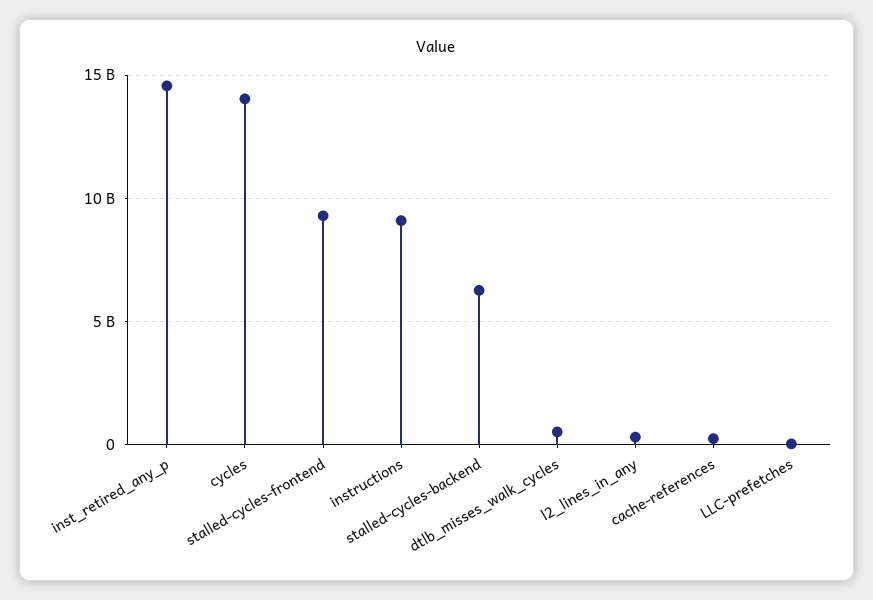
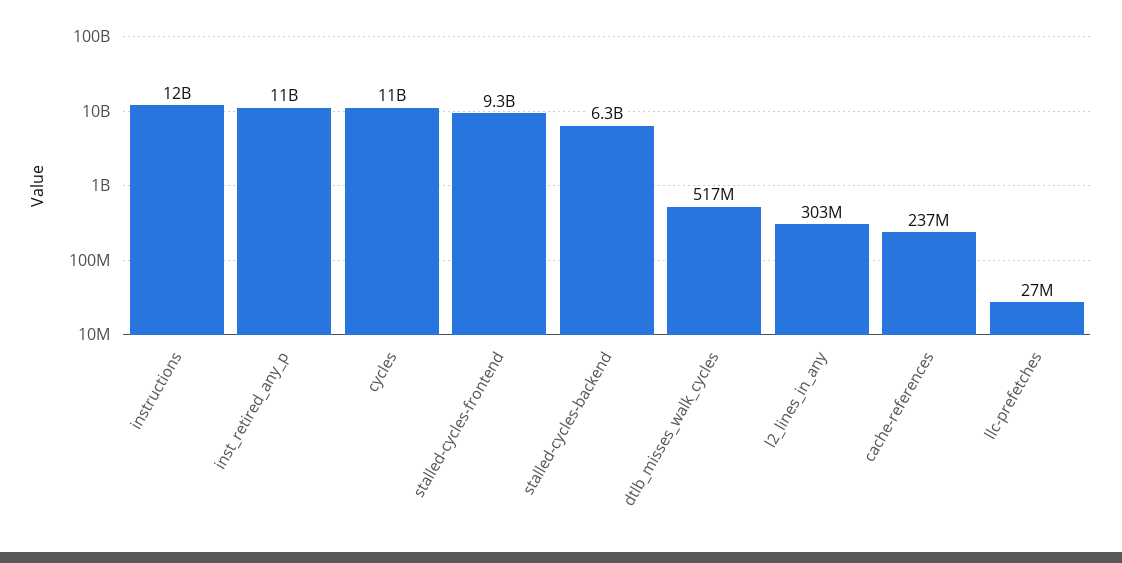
  {
-   "inst_retired_any_p": 14500000000,
+   "inst_retired_any_p": 11000000000,
-   "cycles": 14000000000,
+   "cycles": 11000000000,
    "stalled-cycles-frontend": 9300000000,
-   "instructions": 9000000000,
+   "instructions": 12000000000,
    "stalled-cycles-backend": 6300000000,
    "dtlb_misses_walk_cycles": 517000000,
    "l2_lines_in_any": 303000000,
    "cache-references": 237000000,
    "LLC-prefetches": 27000000
  }

